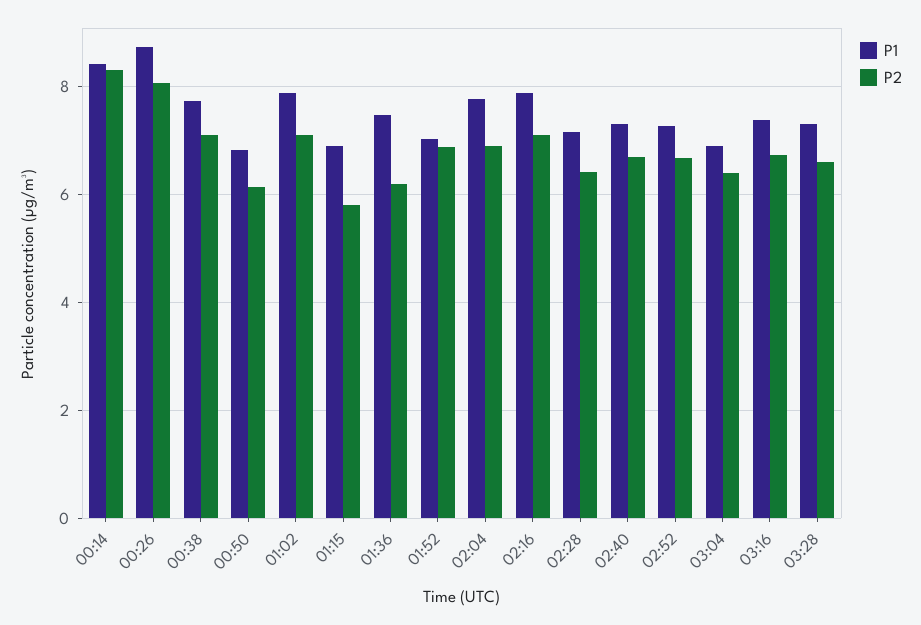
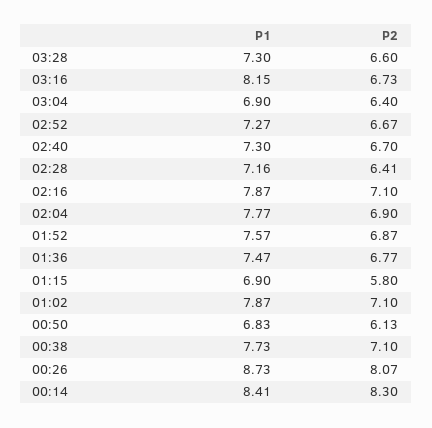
  {
    "P1": {
      "00:14": 8.41,
      "00:26": 8.73,
      "00:38": 7.73,
      "00:50": 6.83,
      "01:02": 7.87,
      "01:15": 6.9,
      "01:36": 7.47,
-     "01:52": 7,
+     "01:52": 7.57,
      "02:04": 7.77,
      "02:16": 7.87,
      "02:28": 7.16,
      "02:40": 7.3,
      "02:52": 7.27,
      "03:04": 6.9,
-     "03:16": 7.4,
+     "03:16": 8.15,
      "03:28": 7.3
    },
    "P2": {
      "00:14": 8.3,
      "00:26": 8.07,
      "00:38": 7.1,
      "00:50": 6.13,
      "01:02": 7.1,
      "01:15": 5.8,
-     "01:36": 6.2,
+     "01:36": 6.77,
      "01:52": 6.87,
      "02:04": 6.9,
      "02:16": 7.1,
      "02:28": 6.41,
      "02:40": 6.7,
      "02:52": 6.67,
      "03:04": 6.4,
      "03:16": 6.73,
      "03:28": 6.6
    }
  }

